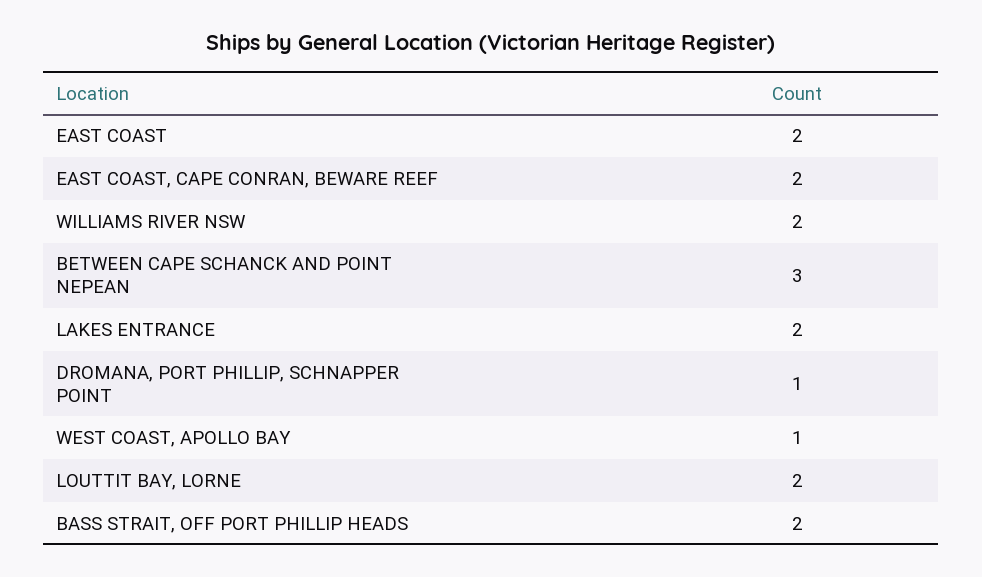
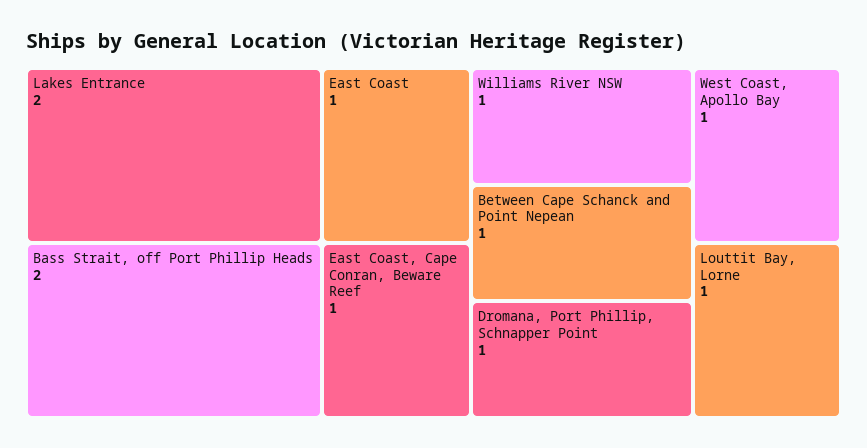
  {
-   "EAST COAST": 2,
+   "EAST COAST": 1,
-   "EAST COAST, CAPE CONRAN, BEWARE REEF": 2,
+   "EAST COAST, CAPE CONRAN, BEWARE REEF": 1,
-   "WILLIAMS RIVER NSW": 2,
+   "WILLIAMS RIVER NSW": 1,
-   "BETWEEN CAPE SCHANCK AND POINT NEPEAN": 3,
+   "BETWEEN CAPE SCHANCK AND POINT NEPEAN": 1,
    "LAKES ENTRANCE": 2,
    "DROMANA, PORT PHILLIP, SCHNAPPER POINT": 1,
    "WEST COAST, APOLLO BAY": 1,
-   "LOUTTIT BAY, LORNE": 2,
+   "LOUTTIT BAY, LORNE": 1,
    "BASS STRAIT, OFF PORT PHILLIP HEADS": 2
  }

